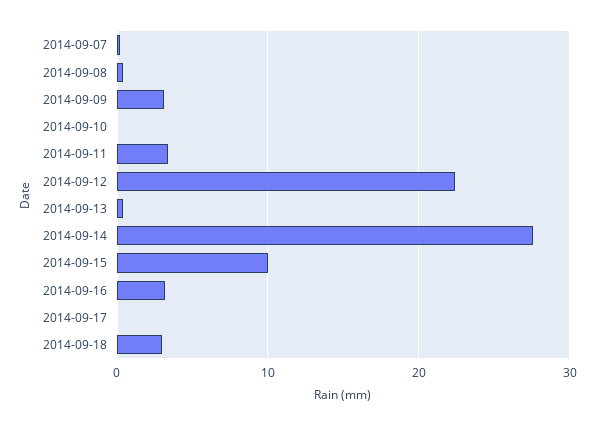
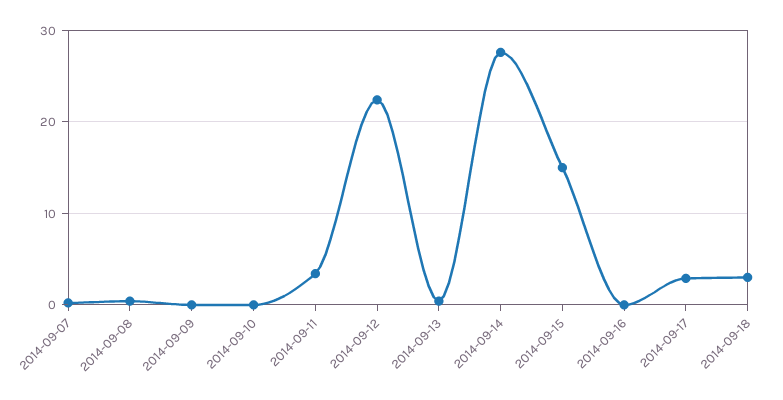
  {
    "2014-09-07": 0,
    "2014-09-08": 0,
-   "2014-09-09": 3,
+   "2014-09-09": 0,
    "2014-09-10": 0,
    "2014-09-11": 3,
    "2014-09-12": 22,
    "2014-09-13": 0,
    "2014-09-14": 28,
-   "2014-09-15": 10,
+   "2014-09-15": 15,
-   "2014-09-16": 3,
+   "2014-09-16": 0,
-   "2014-09-17": 0,
+   "2014-09-17": 3,
    "2014-09-18": 3
  }

